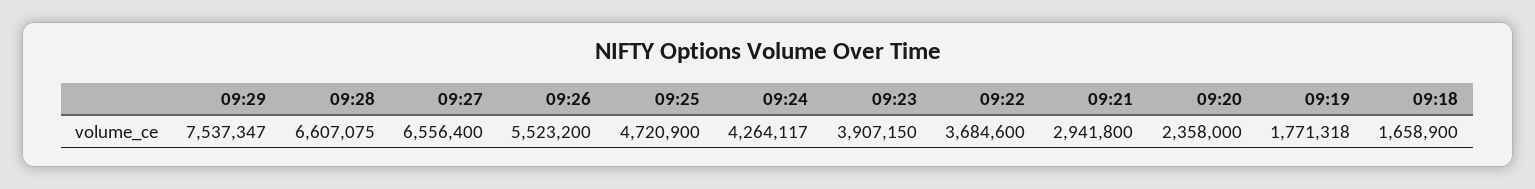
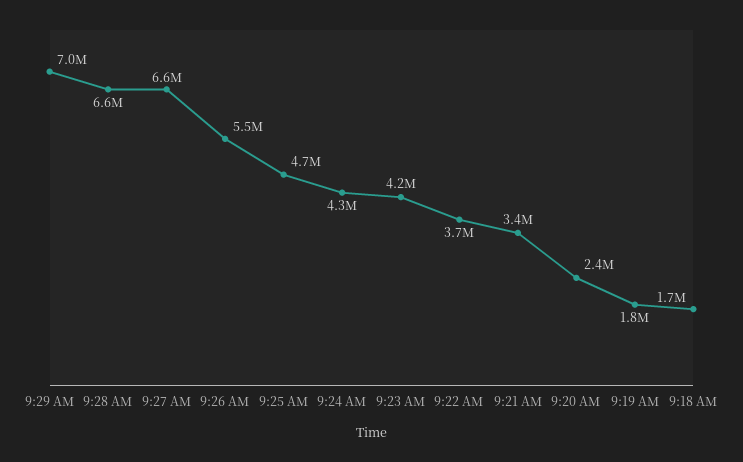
  {
-   "09:29": 7537347,
+   "09:29": 7000000,
    "09:28": 6607075,
    "09:27": 6556400,
    "09:26": 5523200,
    "09:25": 4720900,
    "09:24": 4264117,
-   "09:23": 3907150,
+   "09:23": 4200000,
    "09:22": 3684600,
-   "09:21": 2941800,
+   "09:21": 3400000,
    "09:20": 2358000,
    "09:19": 1771318,
    "09:18": 1658900
  }

